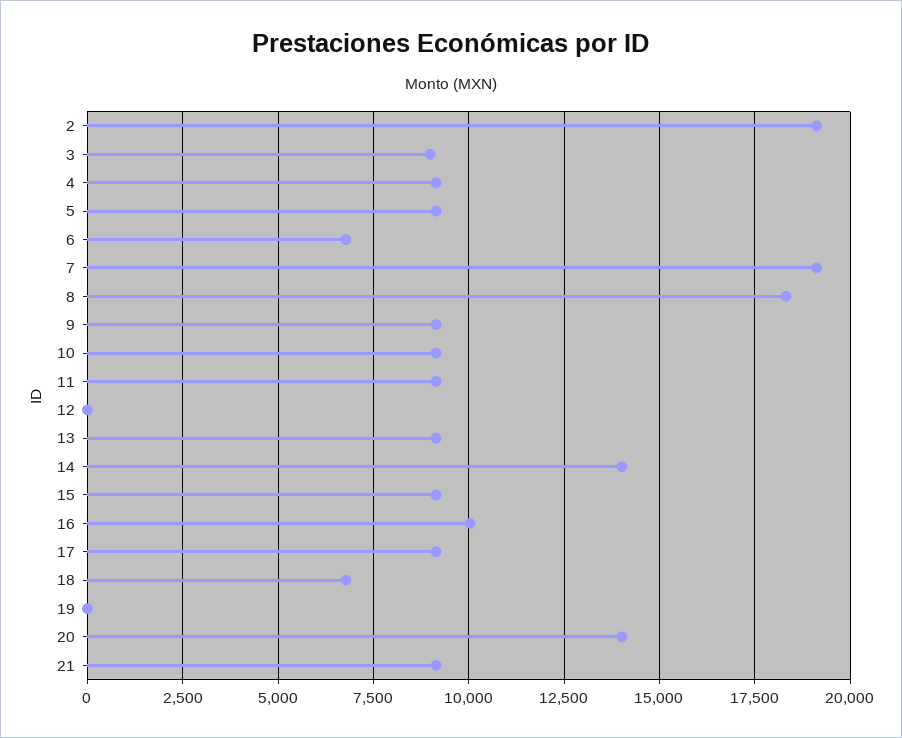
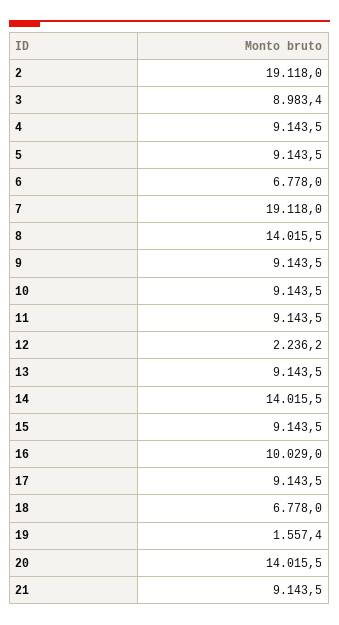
  {
    "2": 19118,
    "3": 8983.4,
    "4": 9143.5,
    "5": 9143.5,
    "6": 6778,
    "7": 19118,
-   "8": 18250,
+   "8": 14015.5,
    "9": 9143.5,
    "10": 9143.5,
    "11": 9143.5,
-   "12": 0,
+   "12": 2236.2,
    "13": 9143.5,
    "14": 14015.5,
    "15": 9143.5,
    "16": 10029,
    "17": 9143.5,
    "18": 6778,
-   "19": 0,
+   "19": 1557.4,
    "20": 14015.5,
    "21": 9143.5
  }

